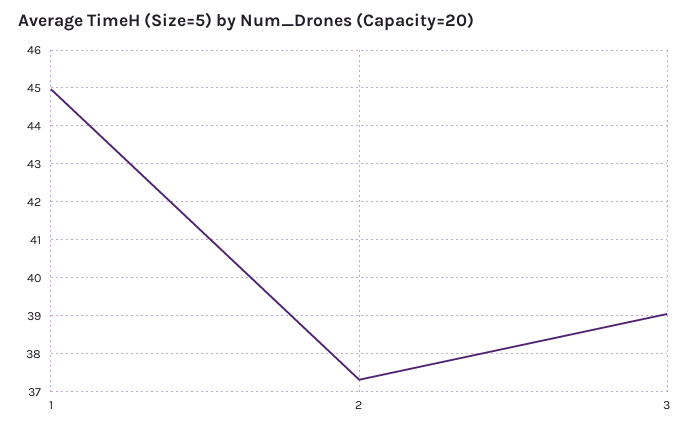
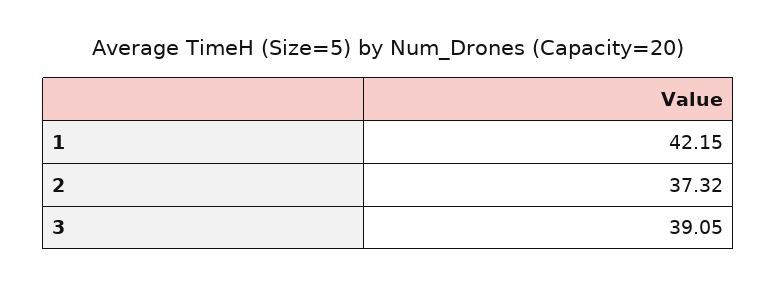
  {
-   "1": 45,
+   "1": 42.15,
    "2": 37.32,
    "3": 39.05
  }

